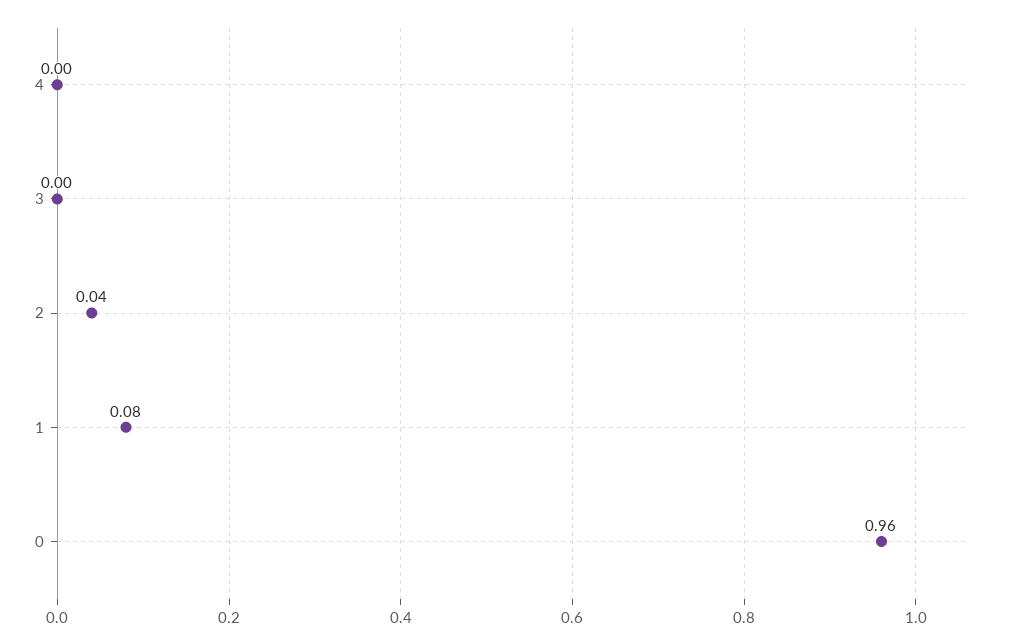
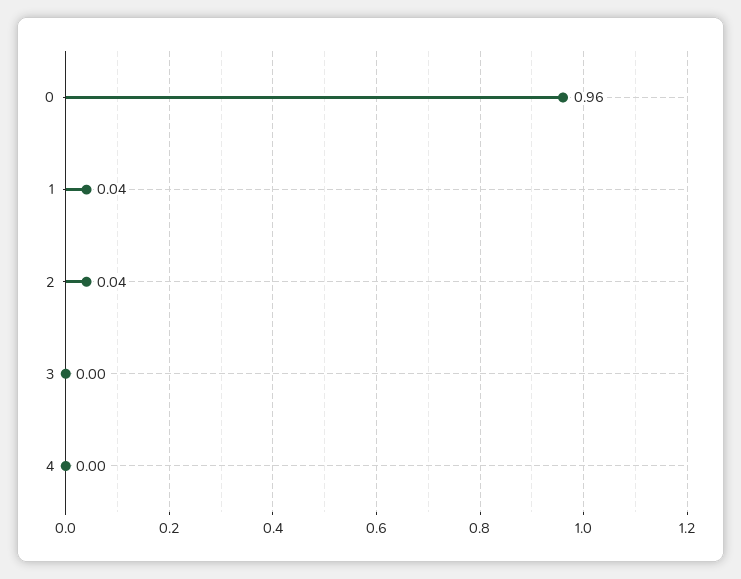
  {
    "4": 0,
    "3": 0,
    "2": 0.04,
-   "1": 0.08,
+   "1": 0.04,
    "0": 0.96
  }

